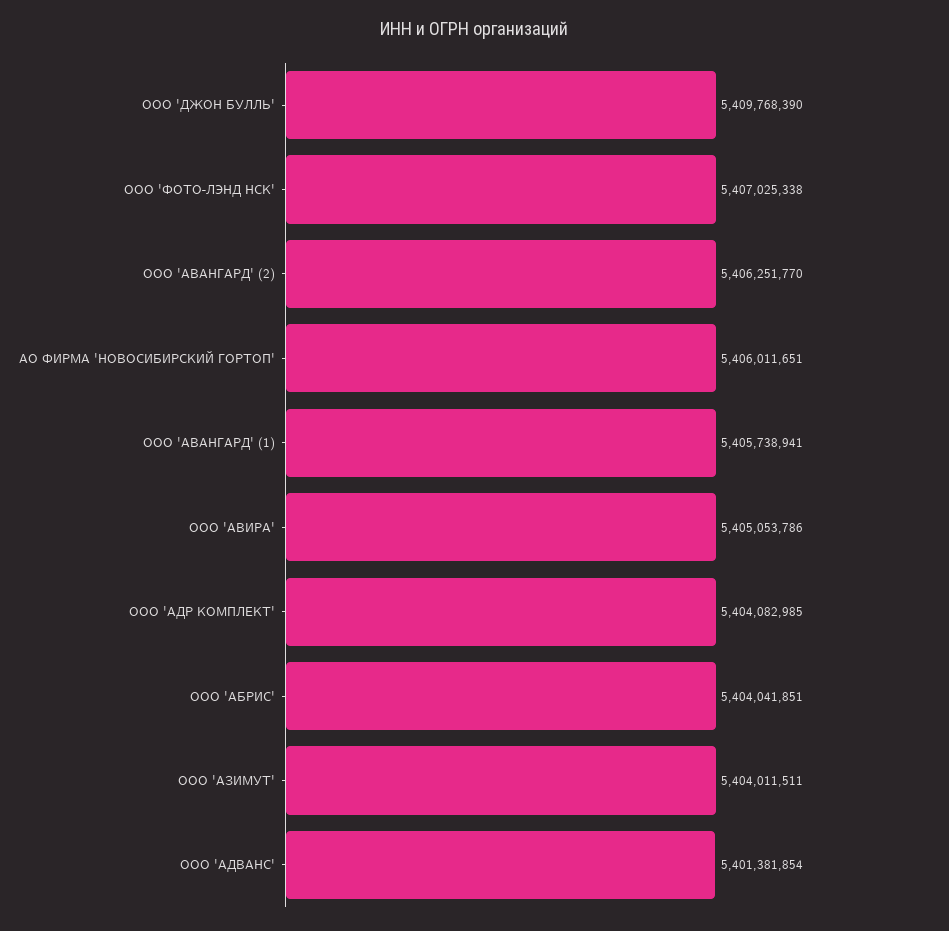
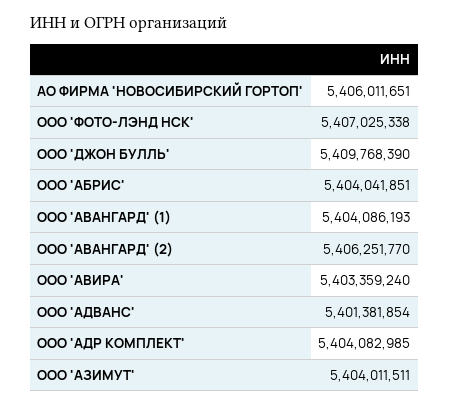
  {
    "ООО 'ДЖОН БУЛЛЬ'": 5409768390,
    "ООО 'ФОТО-ЛЭНД НСК'": 5407025338,
    "ООО 'АВАНГАРД' (2)": 5406251770,
    "АО ФИРМА 'НОВОСИБИРСКИЙ ГОРТОП'": 5406011651,
-   "ООО 'АВАНГАРД' (1)": 5405738941,
+   "ООО 'АВАНГАРД' (1)": 5404086193,
-   "ООО 'АВИРА'": 5405053786,
+   "ООО 'АВИРА'": 5403359240,
    "ООО 'АДР КОМПЛЕКТ'": 5404082985,
    "ООО 'АБРИС'": 5404041851,
    "ООО 'АЗИМУТ'": 5404011511,
    "ООО 'АДВАНС'": 5401381854
  }

